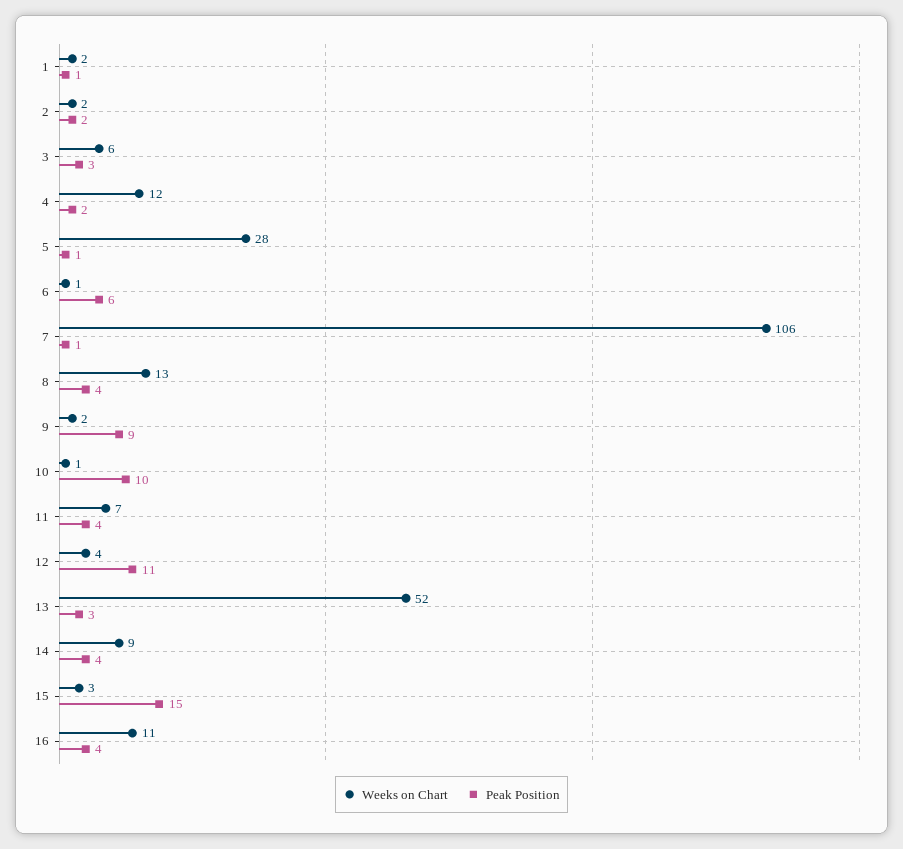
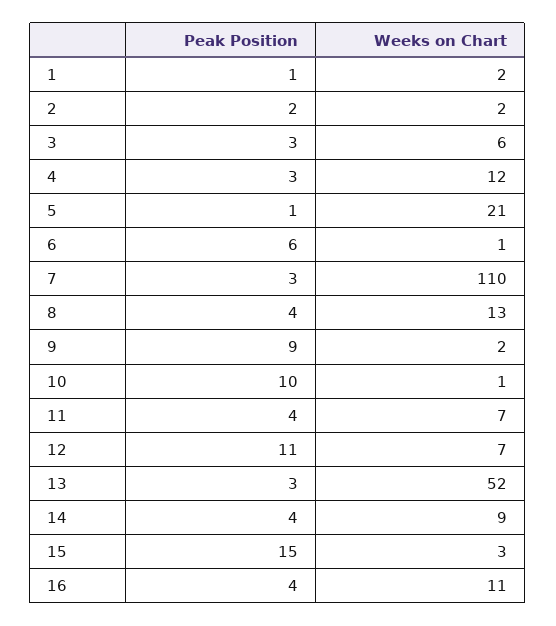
  {
    "Weeks on Chart": {
      "1": 2,
      "2": 2,
      "3": 6,
      "4": 12,
-     "5": 28,
+     "5": 21,
      "6": 1,
-     "7": 106,
+     "7": 110,
      "8": 13,
      "9": 2,
      "10": 1,
      "11": 7,
-     "12": 4,
+     "12": 7,
      "13": 52,
      "14": 9,
      "15": 3,
      "16": 11
    },
    "Peak Position": {
      "1": 1,
      "2": 2,
      "3": 3,
-     "4": 2,
+     "4": 3,
      "5": 1,
      "6": 6,
-     "7": 1,
+     "7": 3,
      "8": 4,
      "9": 9,
      "10": 10,
      "11": 4,
      "12": 11,
      "13": 3,
      "14": 4,
      "15": 15,
      "16": 4
    }
  }

